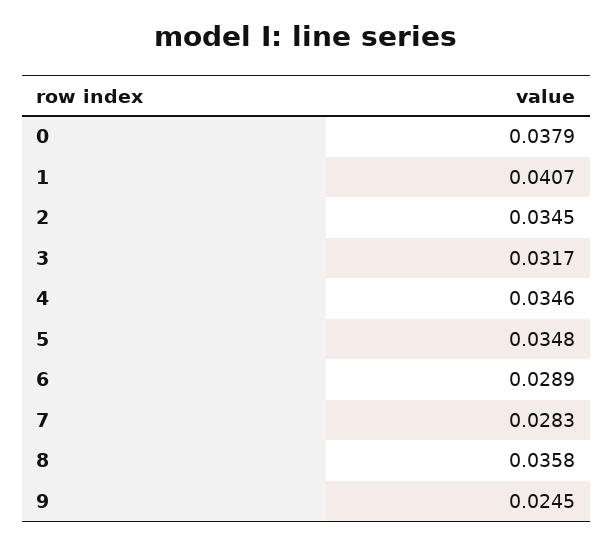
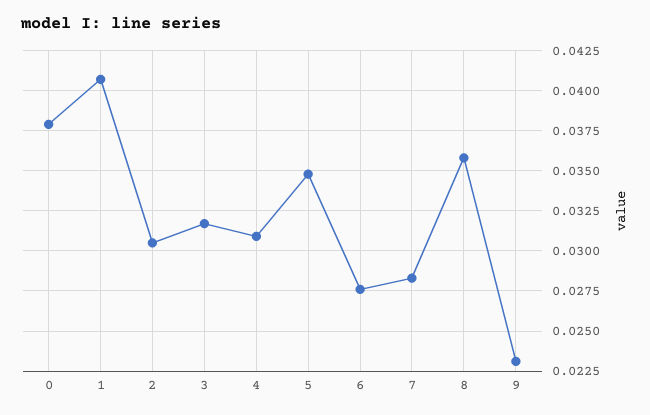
  {
    "0": 0.0379,
    "1": 0.0407,
-   "2": 0.0345,
+   "2": 0.0305,
    "3": 0.0317,
-   "4": 0.0346,
+   "4": 0.031,
    "5": 0.0348,
-   "6": 0.0289,
+   "6": 0.0275,
    "7": 0.0283,
    "8": 0.0358,
-   "9": 0.0245
+   "9": 0.023
  }

